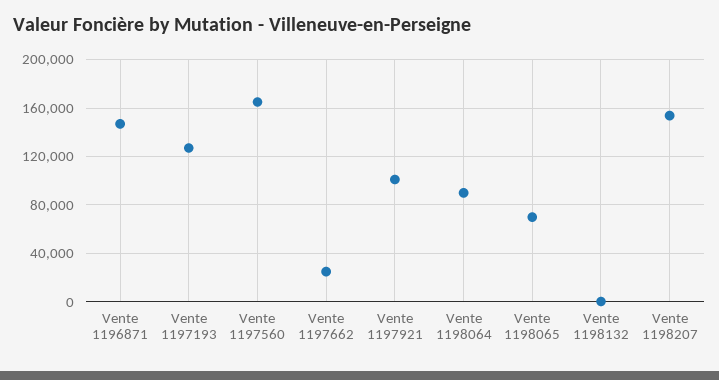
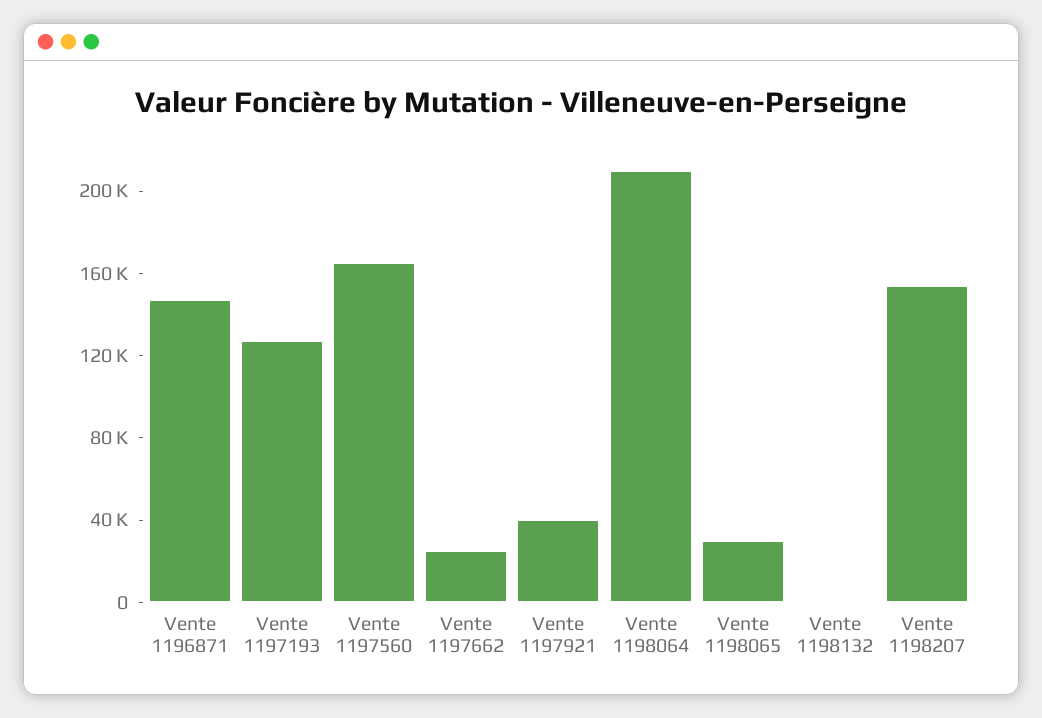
  {
    "Vente 1196871": 145000,
    "Vente 1197193": 125000,
    "Vente 1197560": 165000,
    "Vente 1197662": 25000,
-   "Vente 1197921": 100000,
+   "Vente 1197921": 40000,
-   "Vente 1198064": 90000,
+   "Vente 1198064": 210000,
-   "Vente 1198065": 70000,
+   "Vente 1198065": 30000,
    "Vente 1198132": 0,
    "Vente 1198207": 155000
  }

